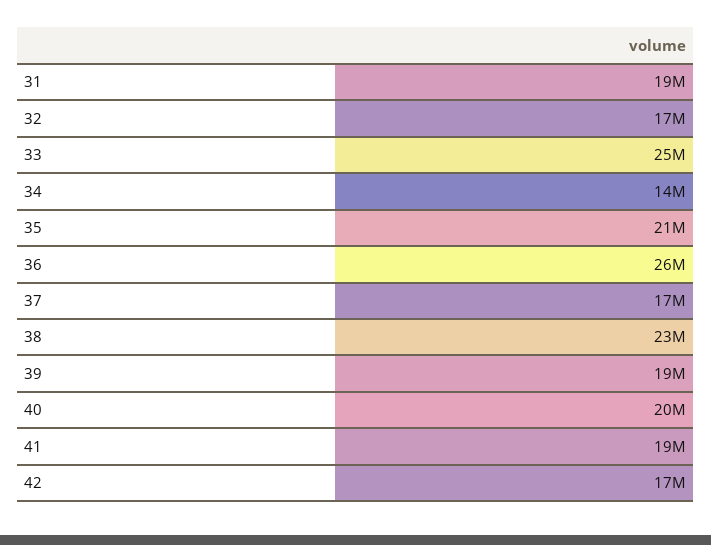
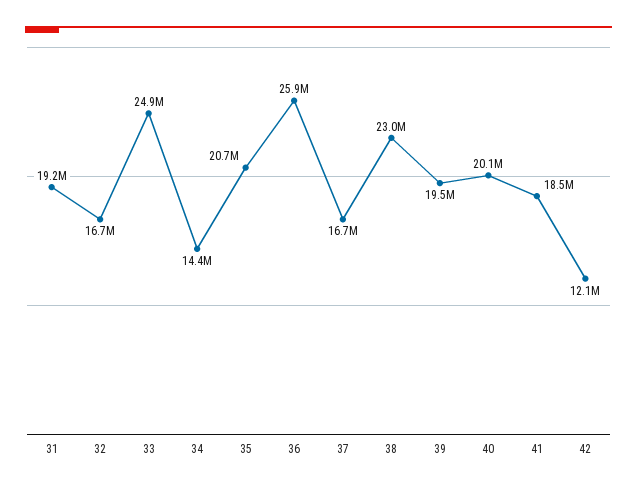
  {
    "31": 19200000,
    "32": 16700000,
    "33": 24900000,
    "34": 14400000,
    "35": 20700000,
    "36": 25900000,
    "37": 16700000,
    "38": 23000000,
    "39": 19500000,
    "40": 20100000,
    "41": 18500000,
-   "42": 17000000
+   "42": 12100000
  }

